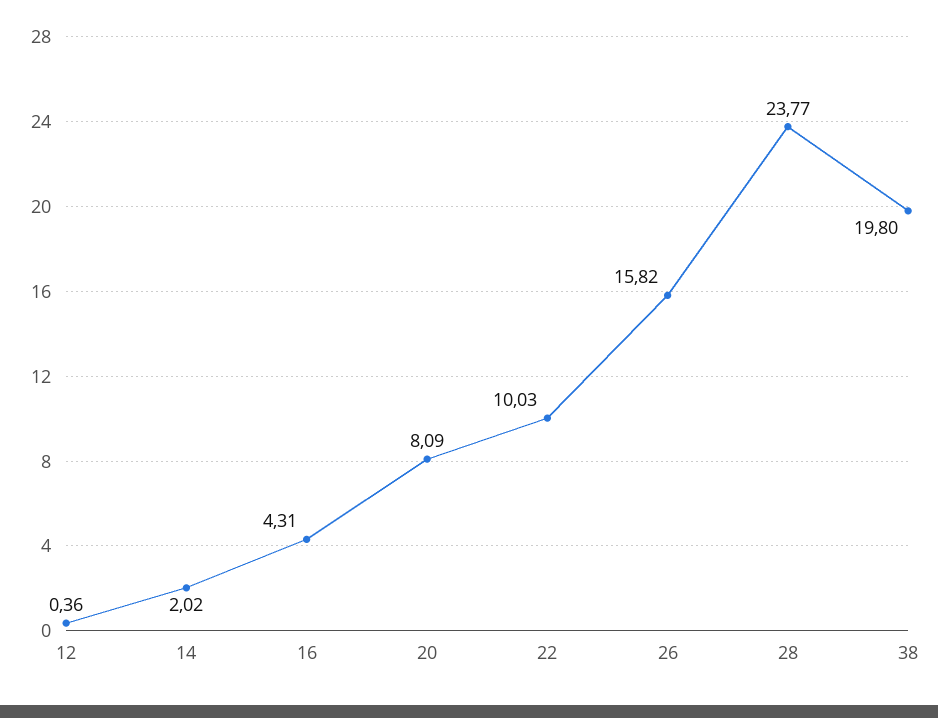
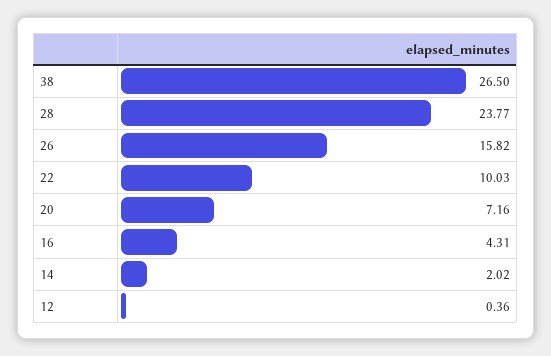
  {
    "12": 0.36,
    "14": 2.02,
    "16": 4.31,
-   "20": 8.09,
+   "20": 7.16,
    "22": 10.03,
    "26": 15.82,
    "28": 23.77,
-   "38": 19.8
+   "38": 26.5
  }

